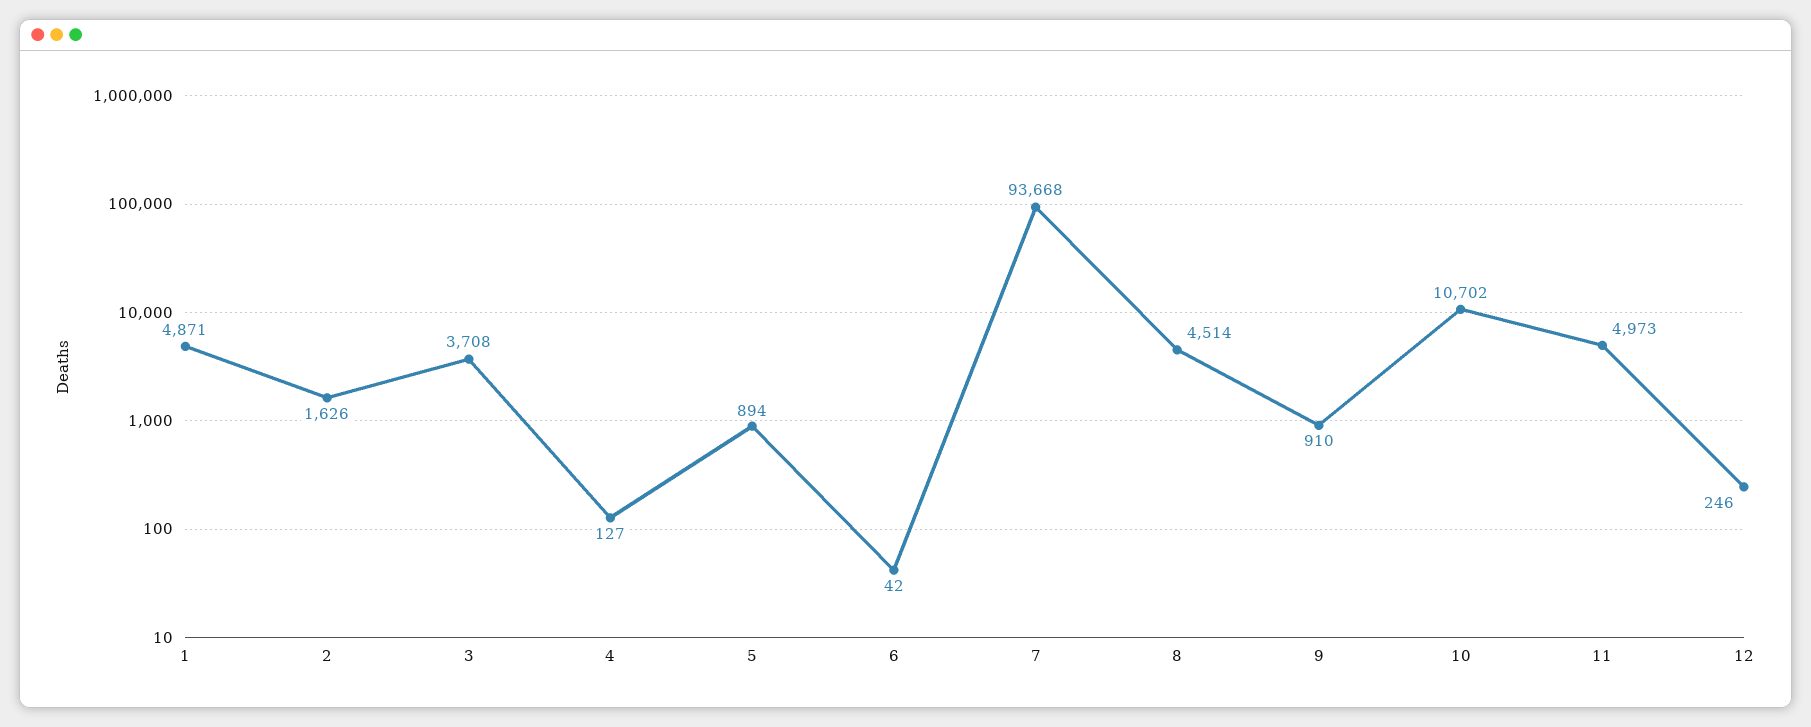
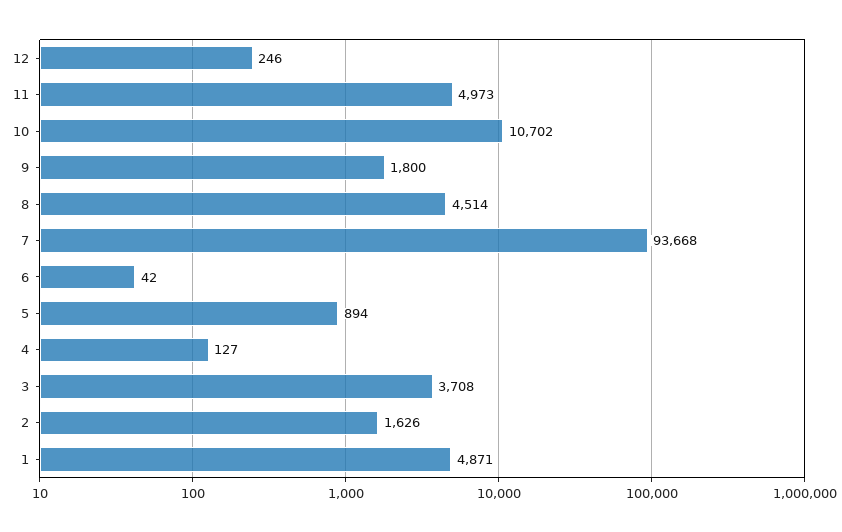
  {
    "1": 4871,
    "2": 1626,
    "3": 3708,
    "4": 127,
    "5": 894,
    "6": 42,
    "7": 93668,
    "8": 4514,
-   "9": 910,
+   "9": 1800,
    "10": 10702,
    "11": 4973,
    "12": 246
  }

